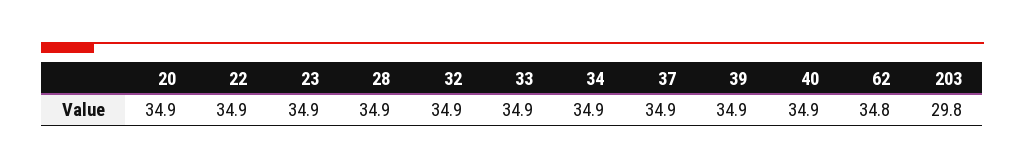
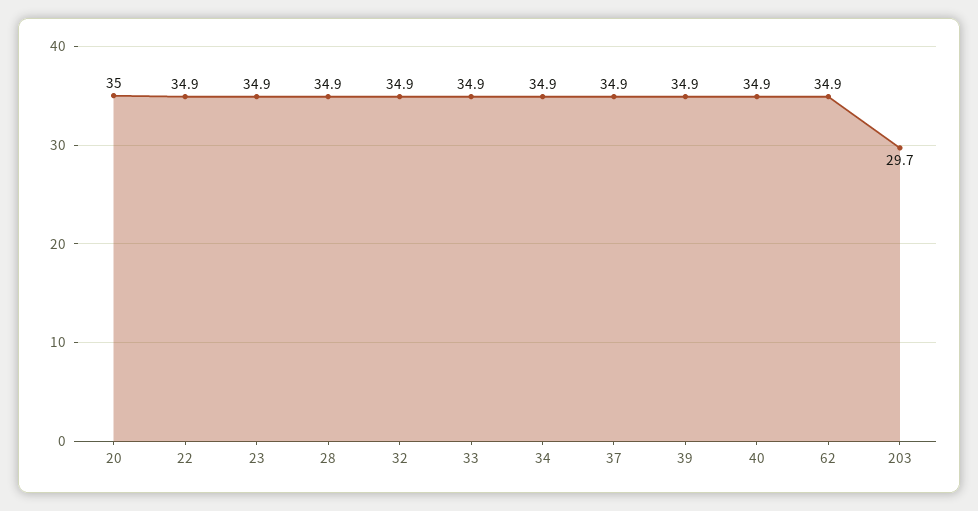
  {
-   "20": 34.9,
+   "20": 35,
    "22": 34.9,
    "23": 34.9,
    "28": 34.9,
    "32": 34.9,
    "33": 34.9,
    "34": 34.9,
    "37": 34.9,
    "39": 34.9,
    "40": 34.9,
-   "62": 34.8,
+   "62": 34.9,
-   "203": 29.8
+   "203": 29.7
  }

